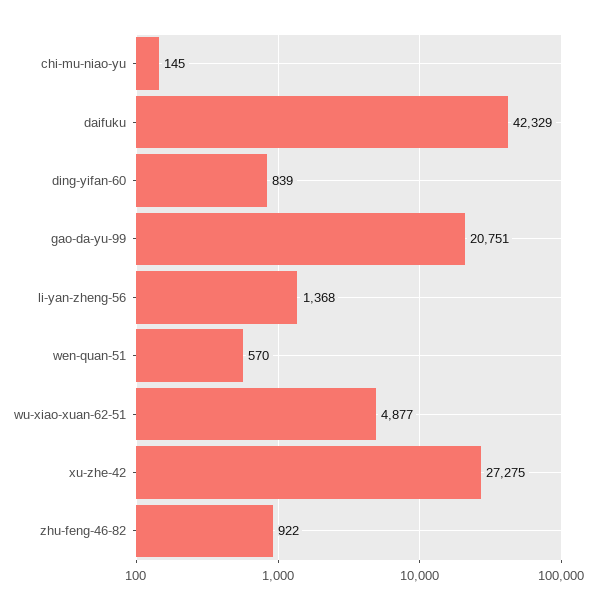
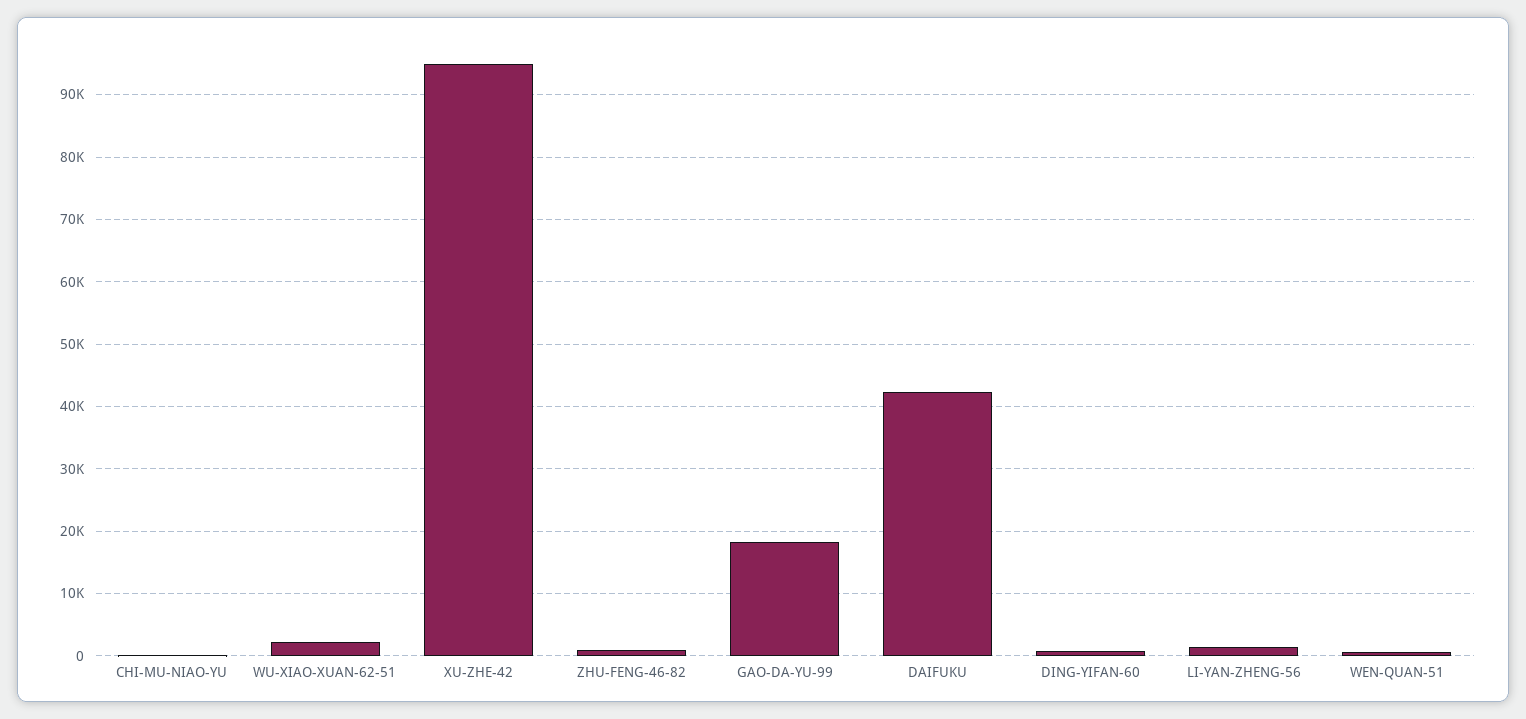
  {
    "chi-mu-niao-yu": 145,
    "daifuku": 42329,
    "ding-yifan-60": 839,
-   "gao-da-yu-99": 20751,
+   "gao-da-yu-99": 18000,
    "li-yan-zheng-56": 1368,
    "wen-quan-51": 570,
-   "wu-xiao-xuan-62-51": 4877,
+   "wu-xiao-xuan-62-51": 2000,
-   "xu-zhe-42": 27275,
+   "xu-zhe-42": 95000,
    "zhu-feng-46-82": 922
  }

